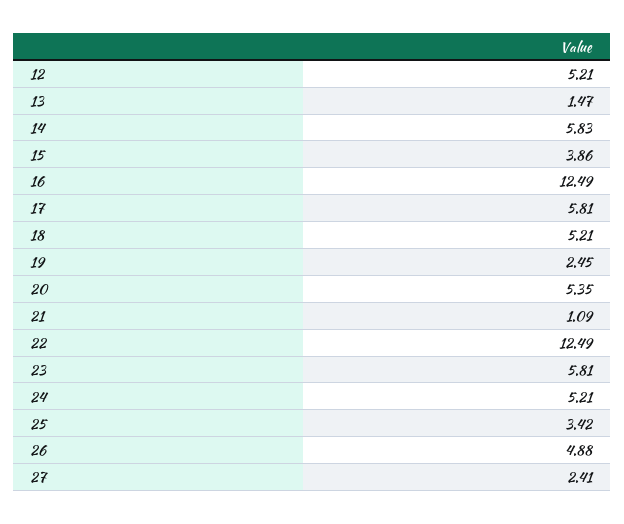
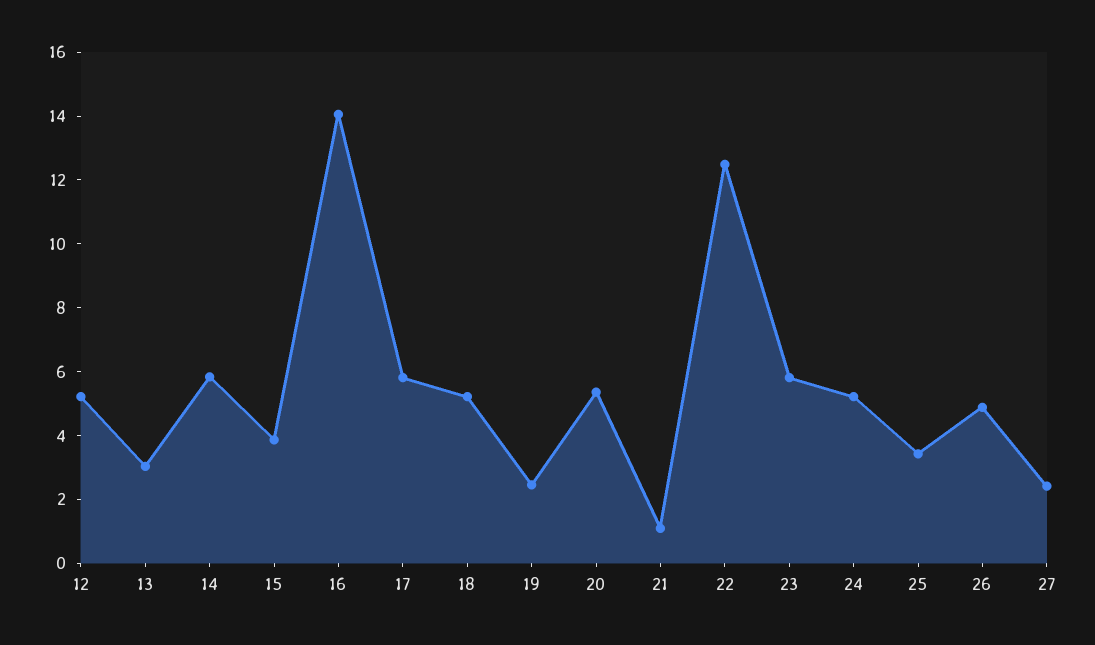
  {
    "12": 5.21,
-   "13": 1.47,
+   "13": 3,
    "14": 5.83,
    "15": 3.86,
-   "16": 12.49,
+   "16": 14,
    "17": 5.81,
    "18": 5.21,
    "19": 2.45,
    "20": 5.35,
    "21": 1.09,
    "22": 12.49,
    "23": 5.81,
    "24": 5.21,
    "25": 3.42,
    "26": 4.88,
    "27": 2.41
  }

